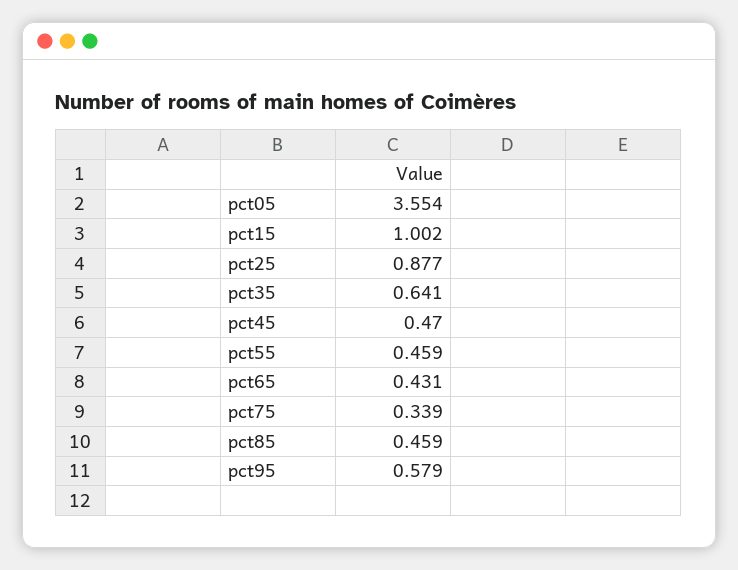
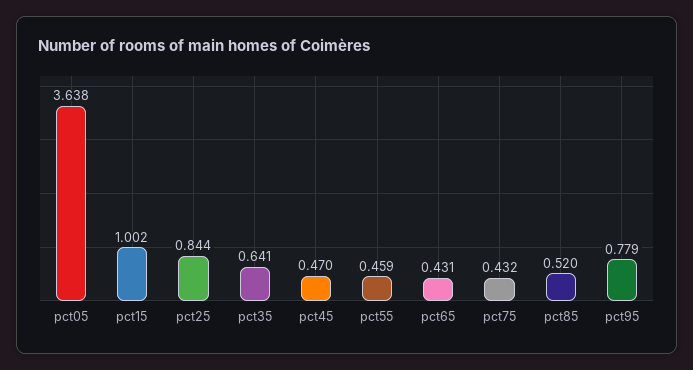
  {
-   "pct05": 3.554,
+   "pct05": 3.638,
    "pct15": 1.002,
-   "pct25": 0.877,
+   "pct25": 0.844,
    "pct35": 0.641,
    "pct45": 0.47,
    "pct55": 0.459,
    "pct65": 0.431,
-   "pct75": 0.339,
+   "pct75": 0.432,
-   "pct85": 0.459,
+   "pct85": 0.52,
-   "pct95": 0.579
+   "pct95": 0.779
  }

